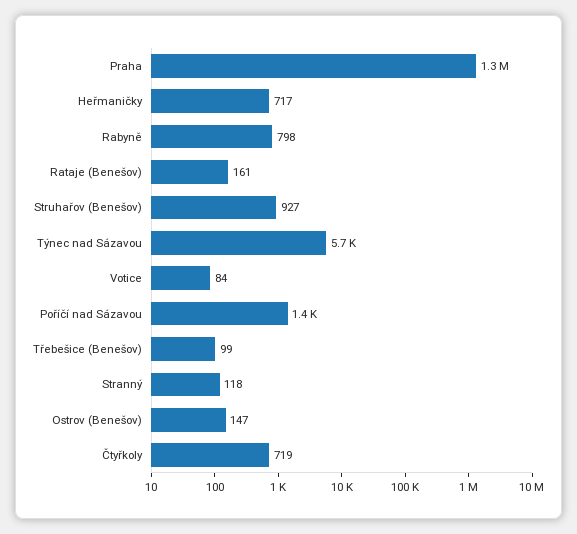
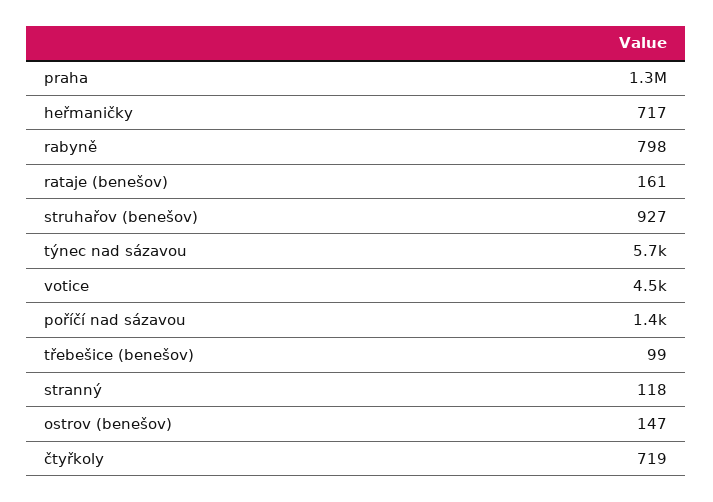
  {
    "Praha": 1300000,
    "Heřmaničky": 717,
    "Rabyně": 798,
    "Rataje (Benešov)": 161,
    "Struhařov (Benešov)": 927,
    "Týnec nad Sázavou": 5700,
-   "Votice": 84,
+   "Votice": 4500,
    "Poříčí nad Sázavou": 1400,
    "Třebešice (Benešov)": 99,
    "Stranný": 118,
    "Ostrov (Benešov)": 147,
    "Čtyřkoly": 719
  }

